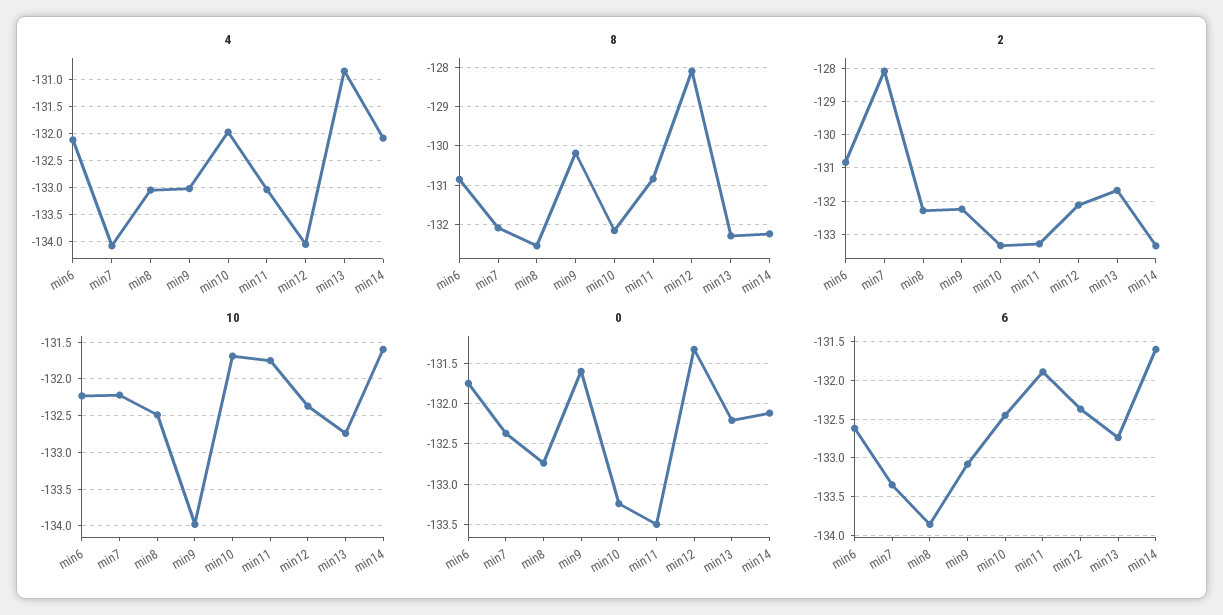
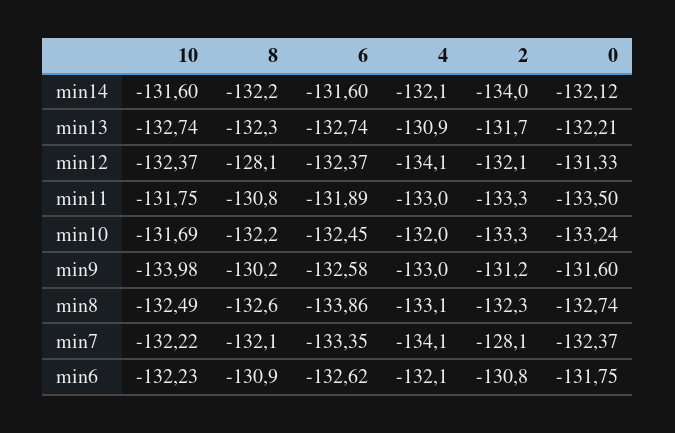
  {
    "4": {
      "min6": -132.1,
      "min7": -134.1,
      "min8": -133.1,
      "min9": -133,
      "min10": -132,
      "min11": -133,
      "min12": -134.1,
      "min13": -130.9,
      "min14": -132.1
    },
    "8": {
      "min6": -130.9,
      "min7": -132.1,
      "min8": -132.6,
      "min9": -130.2,
      "min10": -132.2,
      "min11": -130.8,
      "min12": -128.1,
      "min13": -132.3,
      "min14": -132.2
    },
    "2": {
      "min6": -130.8,
      "min7": -128.1,
      "min8": -132.3,
-     "min9": -132.2,
+     "min9": -131.2,
      "min10": -133.3,
      "min11": -133.3,
      "min12": -132.1,
      "min13": -131.7,
-     "min14": -133.4
+     "min14": -134
    },
    "10": {
      "min6": -132.23,
      "min7": -132.22,
      "min8": -132.49,
      "min9": -133.98,
      "min10": -131.69,
      "min11": -131.75,
      "min12": -132.37,
      "min13": -132.74,
      "min14": -131.6
    },
    "0": {
      "min6": -131.75,
      "min7": -132.37,
      "min8": -132.74,
      "min9": -131.6,
      "min10": -133.24,
      "min11": -133.5,
      "min12": -131.33,
      "min13": -132.21,
      "min14": -132.12
    },
    "6": {
      "min6": -132.62,
      "min7": -133.35,
      "min8": -133.86,
-     "min9": -133.1,
+     "min9": -132.58,
      "min10": -132.45,
      "min11": -131.89,
      "min12": -132.37,
      "min13": -132.74,
      "min14": -131.6
    }
  }

